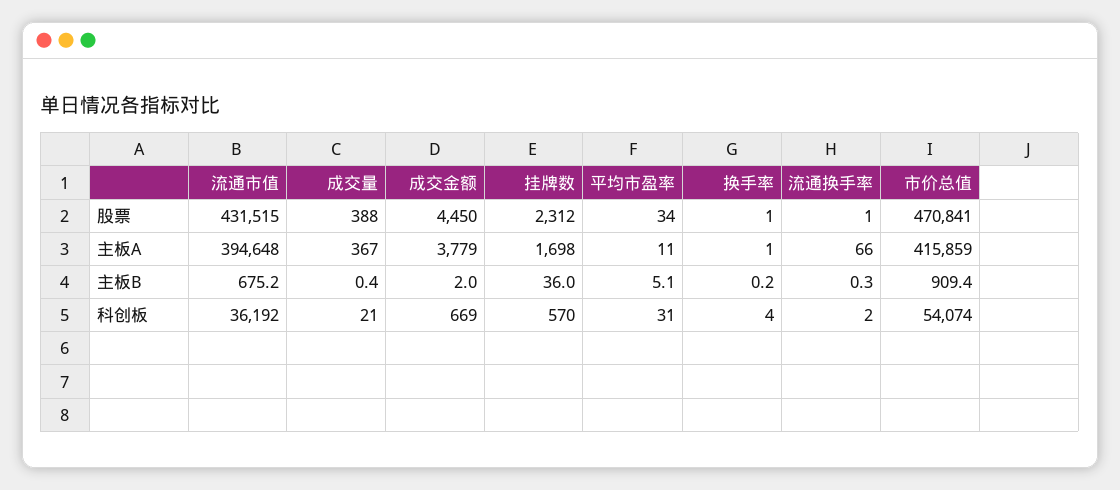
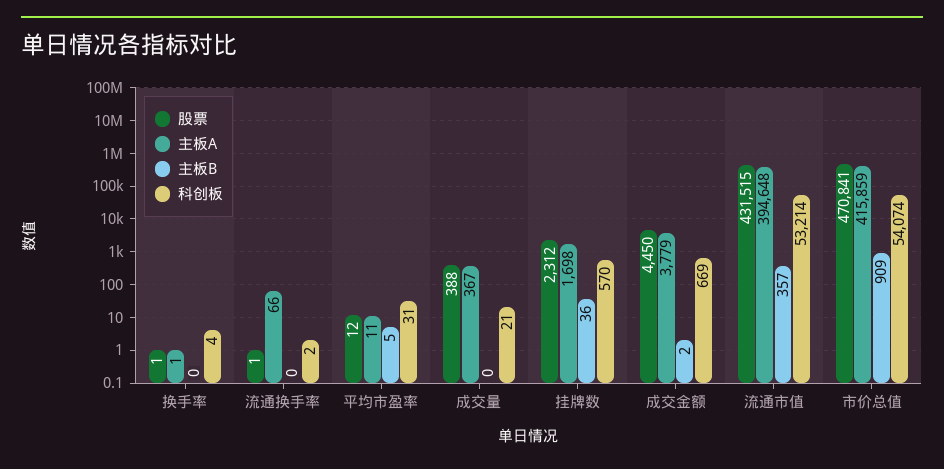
  {
    "股票": {
      "流通市值": 431515,
      "成交量": 388,
      "成交金额": 4450,
      "挂牌数": 2312,
-     "平均市盈率": 34,
+     "平均市盈率": 12,
      "换手率": 1,
      "流通换手率": 1,
      "市价总值": 470841
    },
    "主板A": {
      "流通市值": 394648,
      "成交量": 367,
      "成交金额": 3779,
      "挂牌数": 1698,
      "平均市盈率": 11,
      "换手率": 1,
      "流通换手率": 66,
      "市价总值": 415859
    },
    "主板B": {
-     "流通市值": 675.2,
+     "流通市值": 357,
      "成交量": 0.4,
      "成交金额": 2,
      "挂牌数": 36,
      "平均市盈率": 5.1,
      "换手率": 0.2,
      "流通换手率": 0.3,
      "市价总值": 909.4
    },
    "科创板": {
-     "流通市值": 36192,
+     "流通市值": 53214,
      "成交量": 21,
      "成交金额": 669,
      "挂牌数": 570,
      "平均市盈率": 31,
      "换手率": 4,
      "流通换手率": 2,
      "市价总值": 54074
    }
  }

